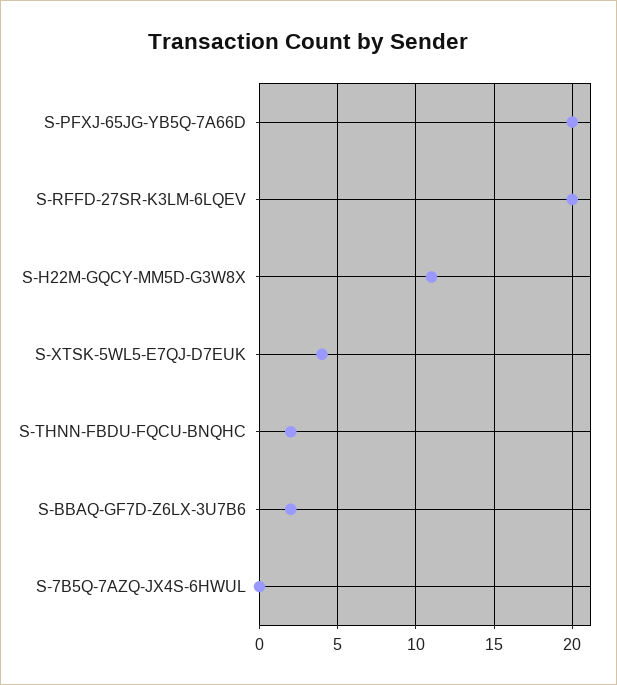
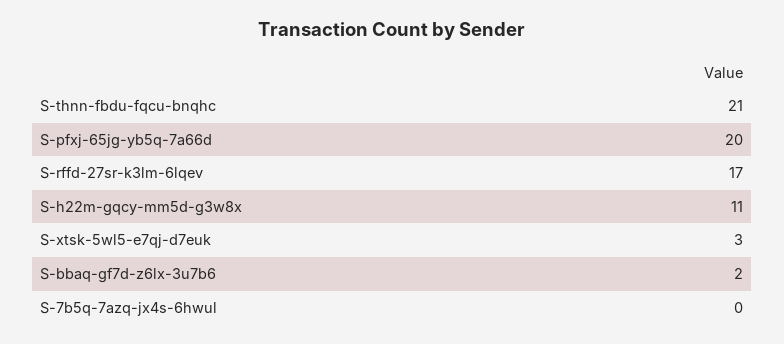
  {
    "S-PFXJ-65JG-YB5Q-7A66D": 20,
-   "S-RFFD-27SR-K3LM-6LQEV": 20,
+   "S-RFFD-27SR-K3LM-6LQEV": 17,
    "S-H22M-GQCY-MM5D-G3W8X": 11,
-   "S-XTSK-5WL5-E7QJ-D7EUK": 4,
+   "S-XTSK-5WL5-E7QJ-D7EUK": 3,
-   "S-THNN-FBDU-FQCU-BNQHC": 2,
+   "S-THNN-FBDU-FQCU-BNQHC": 21,
    "S-BBAQ-GF7D-Z6LX-3U7B6": 2,
    "S-7B5Q-7AZQ-JX4S-6HWUL": 0
  }

